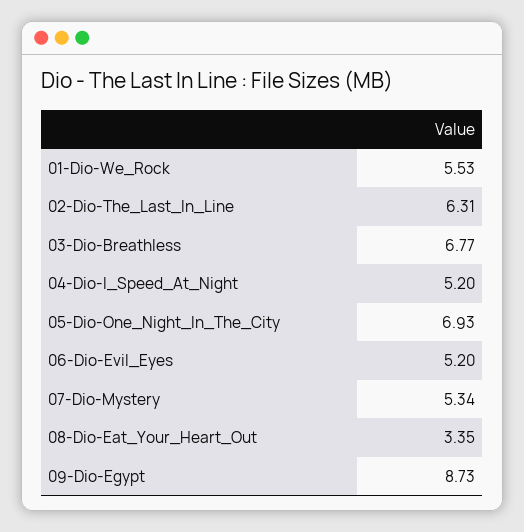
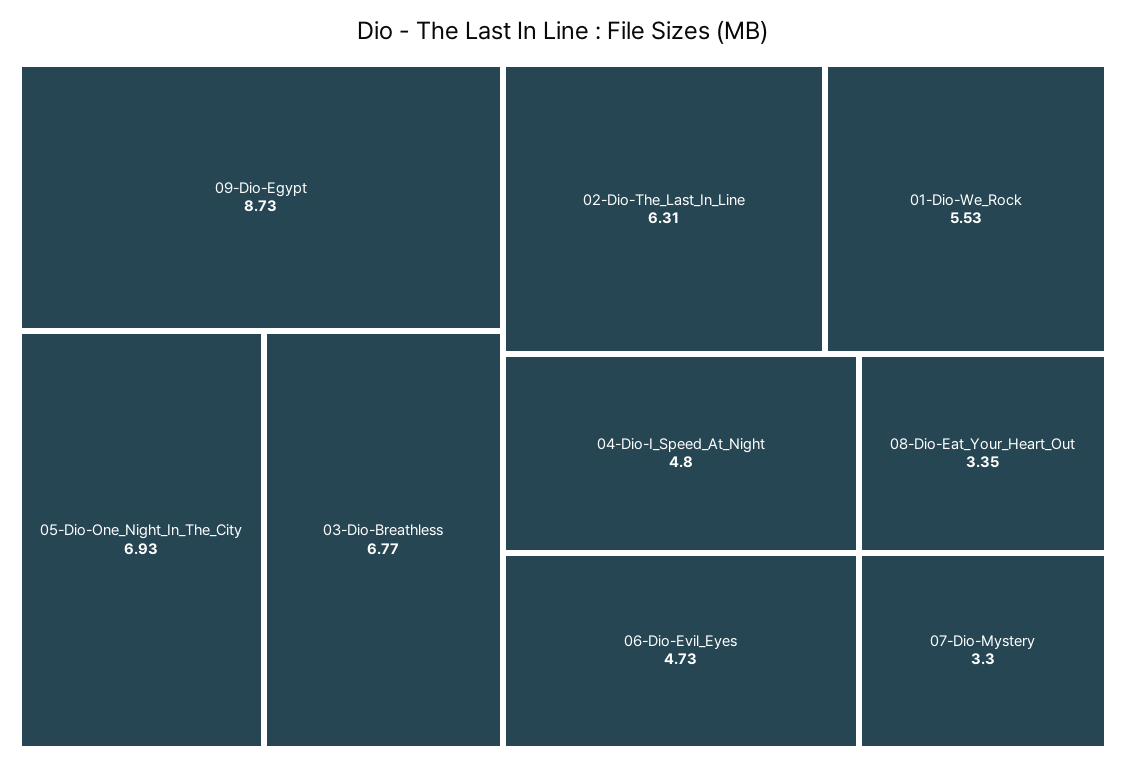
  {
    "01-Dio-We_Rock": 5.53,
    "02-Dio-The_Last_In_Line": 6.31,
    "03-Dio-Breathless": 6.77,
-   "04-Dio-I_Speed_At_Night": 5.2,
+   "04-Dio-I_Speed_At_Night": 4.8,
    "05-Dio-One_Night_In_The_City": 6.93,
-   "06-Dio-Evil_Eyes": 5.2,
+   "06-Dio-Evil_Eyes": 4.73,
-   "07-Dio-Mystery": 5.34,
+   "07-Dio-Mystery": 3.3,
    "08-Dio-Eat_Your_Heart_Out": 3.35,
    "09-Dio-Egypt": 8.73
  }

